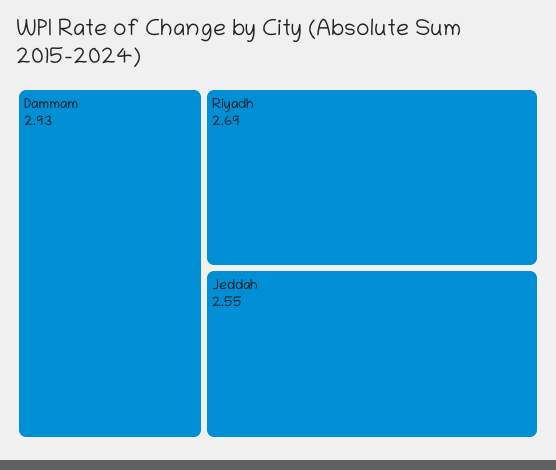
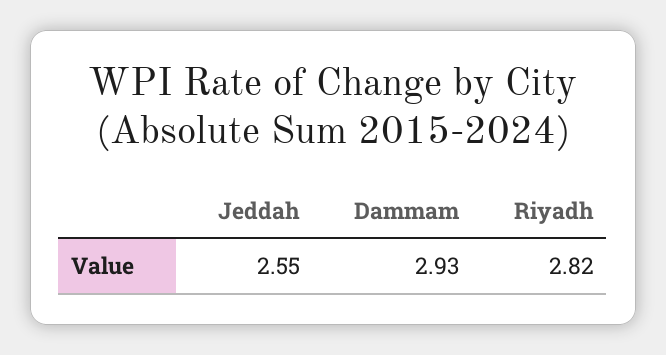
  {
    "Dammam": 2.93,
-   "Riyadh": 2.69,
+   "Riyadh": 2.82,
    "Jeddah": 2.55
  }

